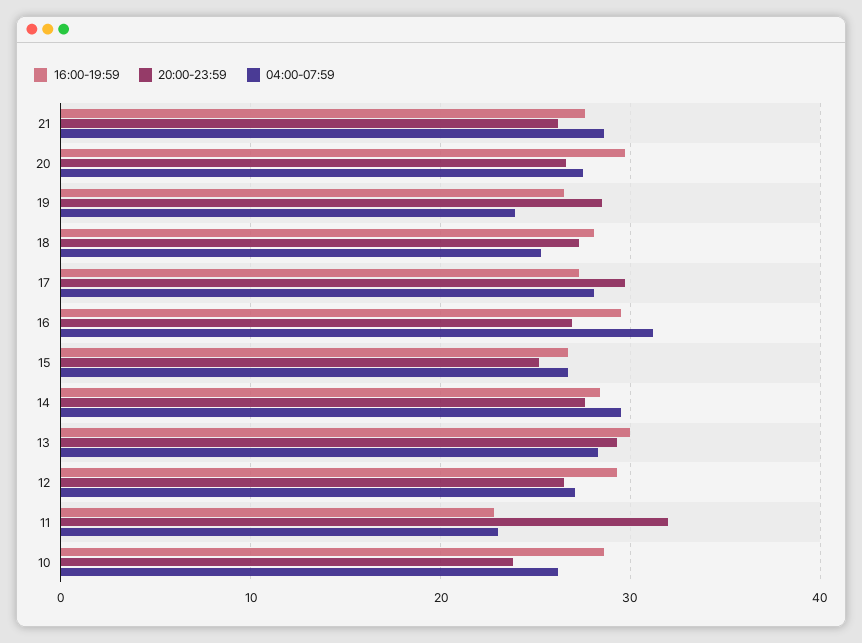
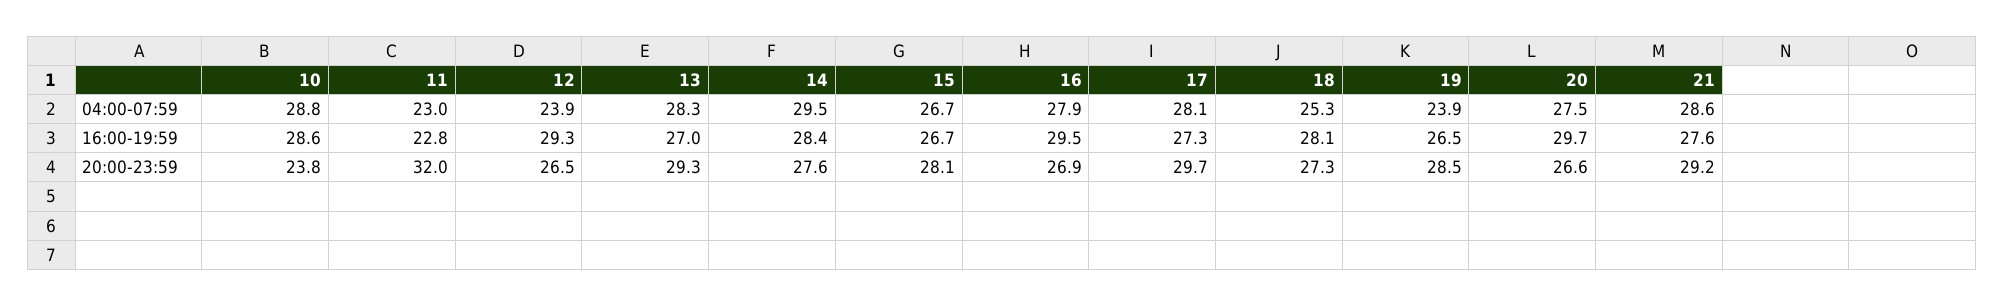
  {
    "16:00-19:59": {
      "21": 27.6,
      "20": 29.7,
      "19": 26.5,
      "18": 28.1,
      "17": 27.3,
      "16": 29.5,
      "15": 26.7,
      "14": 28.4,
-     "13": 30,
+     "13": 27,
      "12": 29.3,
      "11": 22.8,
      "10": 28.6
    },
    "20:00-23:59": {
-     "21": 26,
+     "21": 29.2,
      "20": 26.6,
      "19": 28.5,
      "18": 27.3,
      "17": 29.7,
      "16": 26.9,
-     "15": 25,
+     "15": 28.1,
      "14": 27.6,
      "13": 29.3,
      "12": 26.5,
      "11": 32,
      "10": 23.8
    },
    "04:00-07:59": {
      "21": 28.6,
      "20": 27.5,
      "19": 23.9,
      "18": 25.3,
      "17": 28.1,
-     "16": 31,
+     "16": 27.9,
      "15": 26.7,
      "14": 29.5,
      "13": 28.3,
-     "12": 27,
+     "12": 23.9,
      "11": 23,
-     "10": 26
+     "10": 28.8
    }
  }

